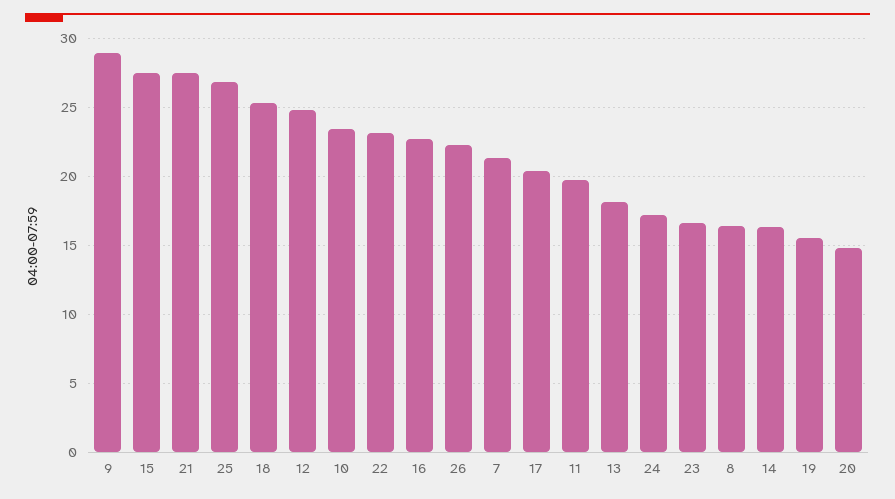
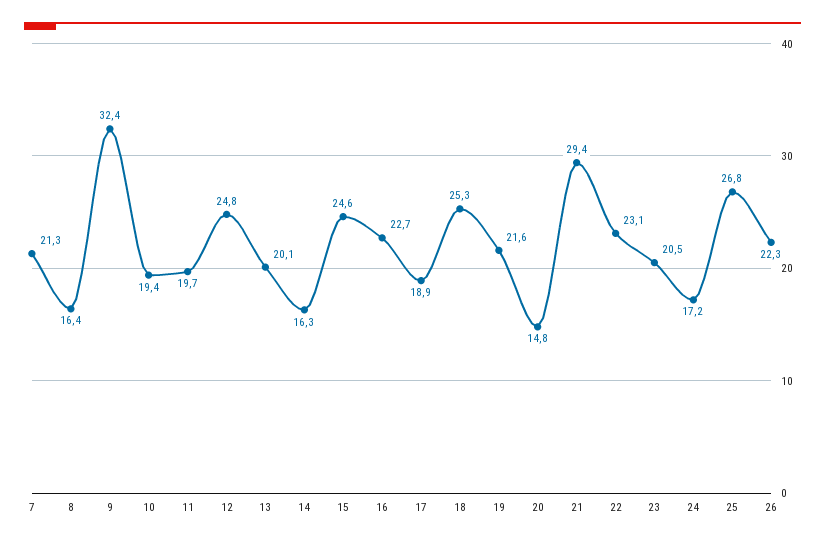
  {
-   "9": 29,
+   "9": 32.4,
-   "15": 27.5,
+   "15": 24.6,
-   "21": 27.5,
+   "21": 29.4,
    "25": 26.8,
    "18": 25.3,
    "12": 24.8,
-   "10": 23.5,
+   "10": 19.4,
    "22": 23.1,
    "16": 22.7,
    "26": 22.3,
    "7": 21.3,
-   "17": 20.5,
+   "17": 18.9,
    "11": 19.7,
-   "13": 18,
+   "13": 20.1,
    "24": 17.2,
-   "23": 16.5,
+   "23": 20.5,
    "8": 16.4,
    "14": 16.3,
-   "19": 15.5,
+   "19": 21.6,
    "20": 14.8
  }

